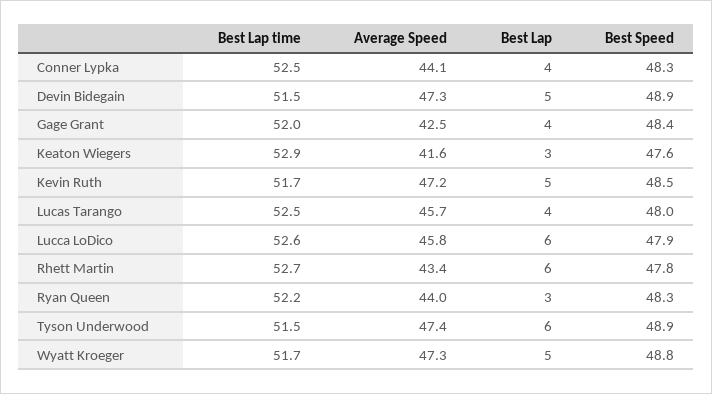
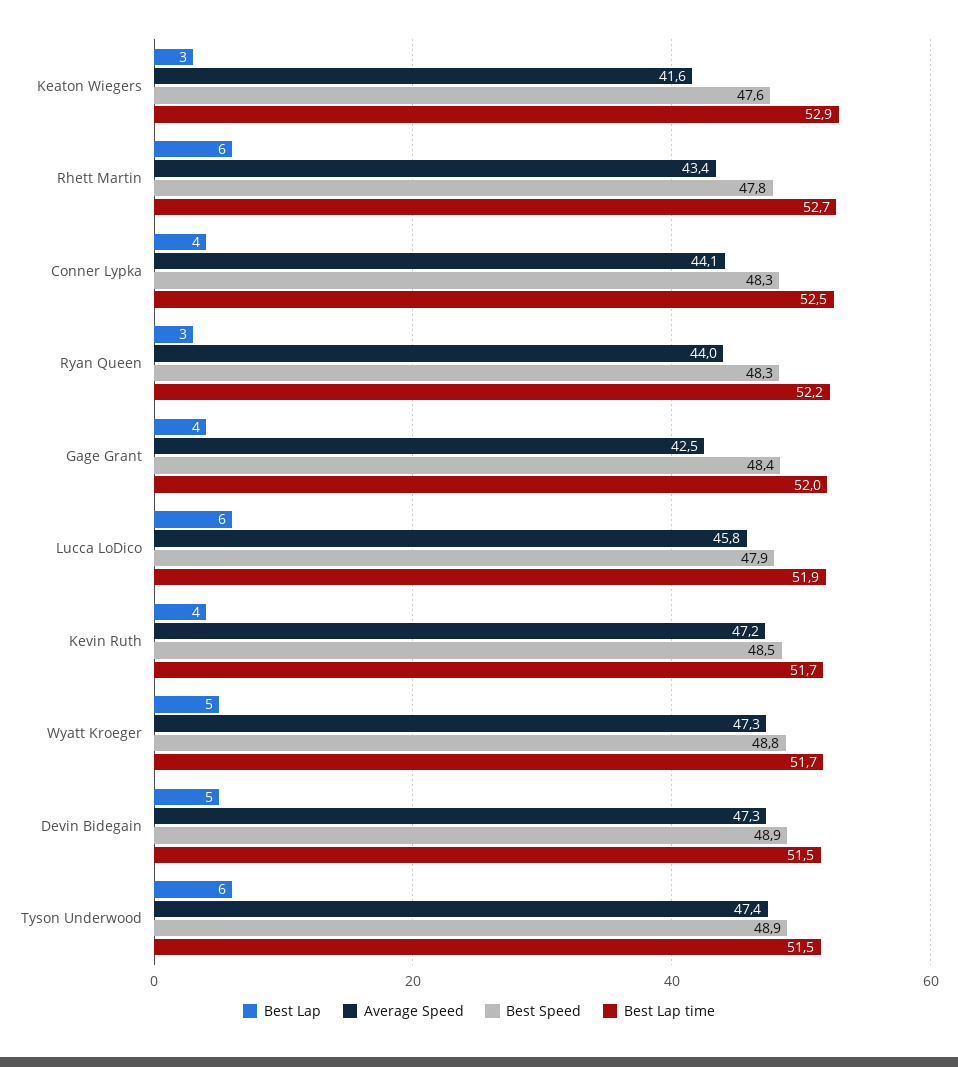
  {
    "Best Lap time": {
      "Conner Lypka": 52.5,
      "Devin Bidegain": 51.5,
      "Gage Grant": 52,
      "Keaton Wiegers": 52.9,
      "Kevin Ruth": 51.7,
-     "Lucas Tarango": 52.5,
-     "Lucca LoDico": 52.6,
+     "Lucca LoDico": 51.9,
      "Rhett Martin": 52.7,
      "Ryan Queen": 52.2,
      "Tyson Underwood": 51.5,
      "Wyatt Kroeger": 51.7
    },
    "Average Speed": {
      "Conner Lypka": 44.1,
      "Devin Bidegain": 47.3,
      "Gage Grant": 42.5,
      "Keaton Wiegers": 41.6,
      "Kevin Ruth": 47.2,
-     "Lucas Tarango": 45.7,
      "Lucca LoDico": 45.8,
      "Rhett Martin": 43.4,
      "Ryan Queen": 44,
      "Tyson Underwood": 47.4,
      "Wyatt Kroeger": 47.3
    },
    "Best Lap": {
      "Conner Lypka": 4,
      "Devin Bidegain": 5,
      "Gage Grant": 4,
      "Keaton Wiegers": 3,
-     "Kevin Ruth": 5,
+     "Kevin Ruth": 4,
-     "Lucas Tarango": 4,
      "Lucca LoDico": 6,
      "Rhett Martin": 6,
      "Ryan Queen": 3,
      "Tyson Underwood": 6,
      "Wyatt Kroeger": 5
    },
    "Best Speed": {
      "Conner Lypka": 48.3,
      "Devin Bidegain": 48.9,
      "Gage Grant": 48.4,
      "Keaton Wiegers": 47.6,
      "Kevin Ruth": 48.5,
-     "Lucas Tarango": 48,
      "Lucca LoDico": 47.9,
      "Rhett Martin": 47.8,
      "Ryan Queen": 48.3,
      "Tyson Underwood": 48.9,
      "Wyatt Kroeger": 48.8
    }
  }

